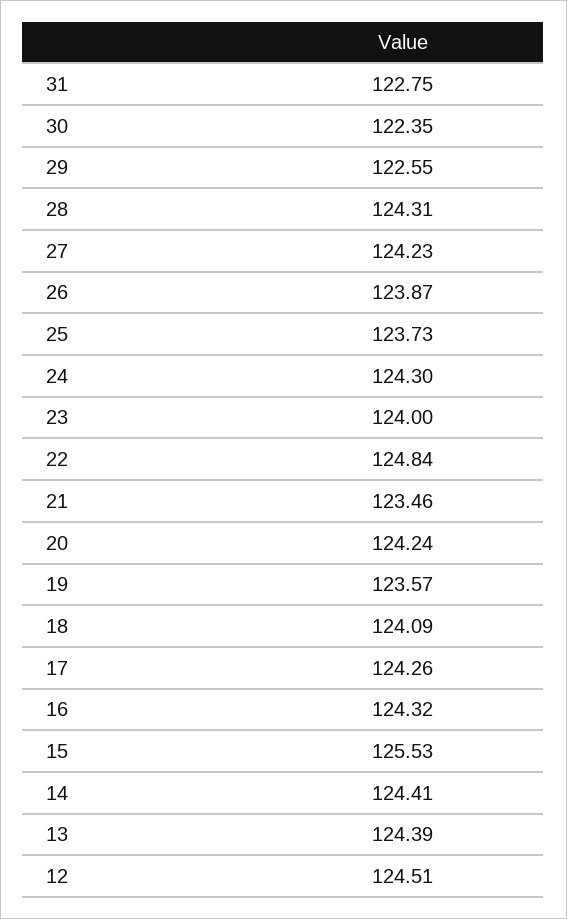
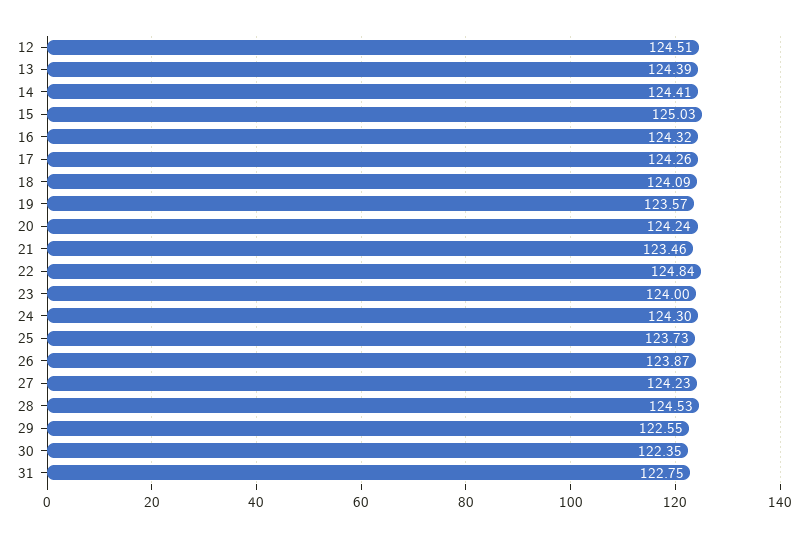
  {
    "31": 122.75,
    "30": 122.35,
    "29": 122.55,
-   "28": 124.31,
+   "28": 124.53,
    "27": 124.23,
    "26": 123.87,
    "25": 123.73,
    "24": 124.3,
    "23": 124,
    "22": 124.84,
    "21": 123.46,
    "20": 124.24,
    "19": 123.57,
    "18": 124.09,
    "17": 124.26,
    "16": 124.32,
-   "15": 125.53,
+   "15": 125.03,
    "14": 124.41,
    "13": 124.39,
    "12": 124.51
  }

